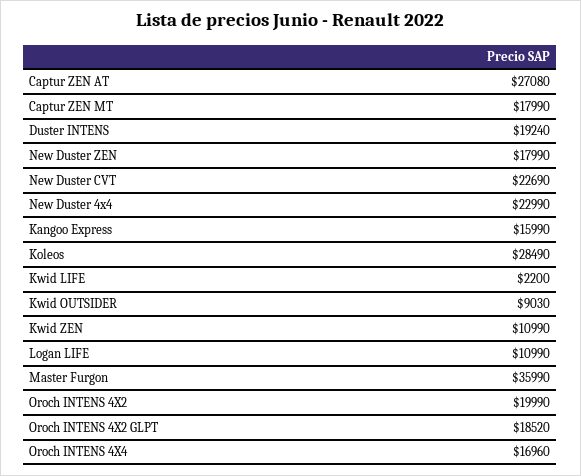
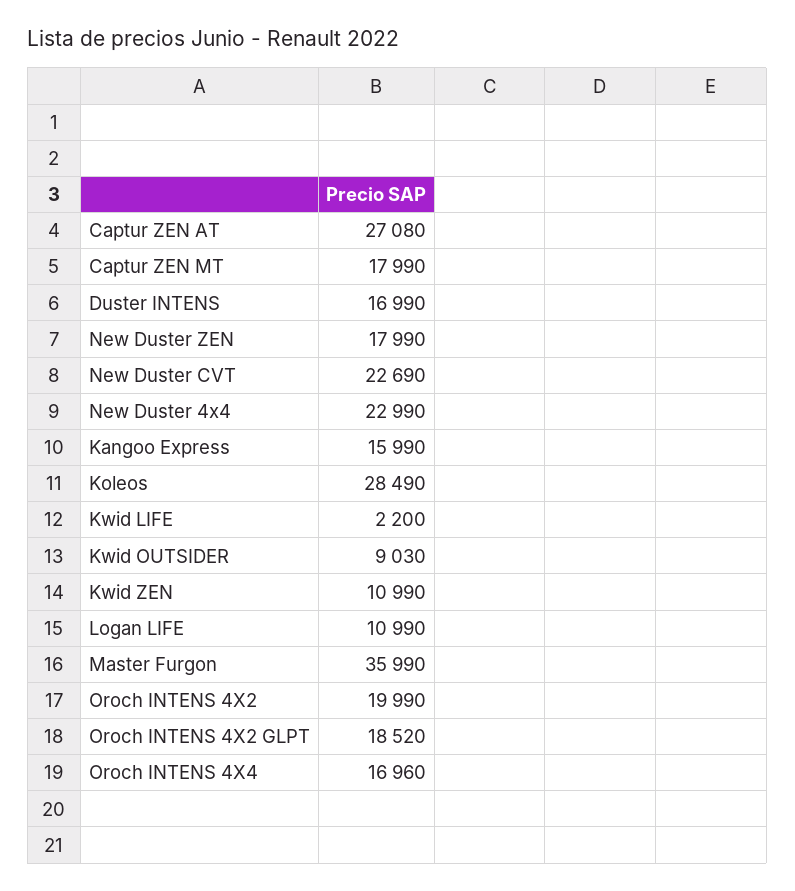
  {
    "Captur ZEN AT": 27080,
    "Captur ZEN MT": 17990,
-   "Duster INTENS": 19240,
+   "Duster INTENS": 16990,
    "New Duster ZEN": 17990,
    "New Duster CVT": 22690,
    "New Duster 4x4": 22990,
    "Kangoo Express": 15990,
    "Koleos": 28490,
    "Kwid LIFE": 2200,
    "Kwid OUTSIDER": 9030,
    "Kwid ZEN": 10990,
    "Logan LIFE": 10990,
    "Master Furgon": 35990,
    "Oroch INTENS 4X2": 19990,
    "Oroch INTENS 4X2 GLPT": 18520,
    "Oroch INTENS 4X4": 16960
  }

